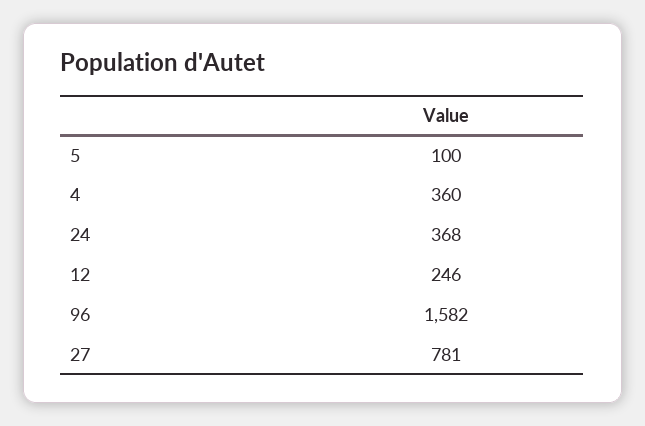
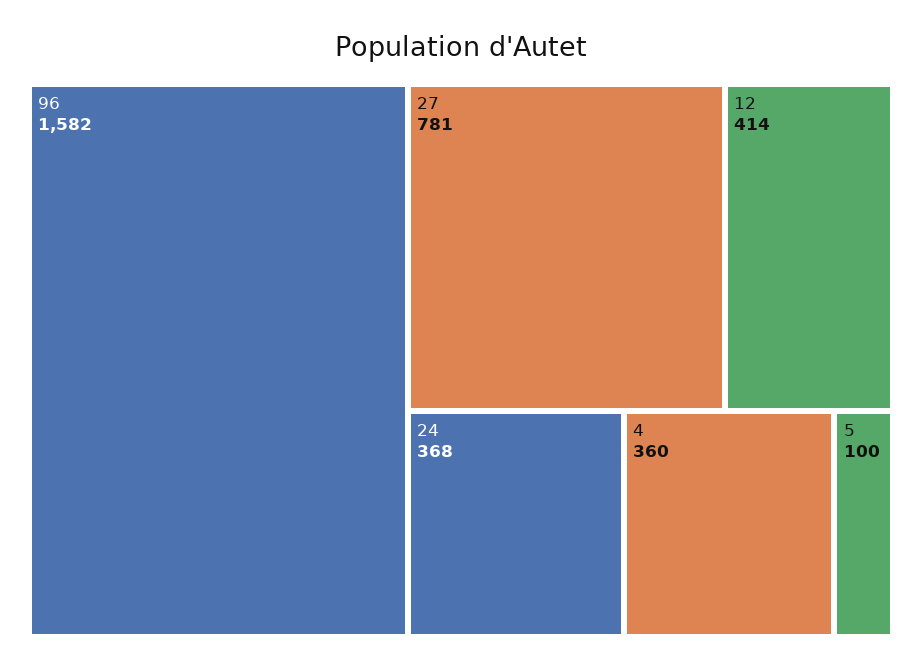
  {
    "5": 100,
    "4": 360,
    "24": 368,
-   "12": 246,
+   "12": 414,
    "96": 1582,
    "27": 781
  }

